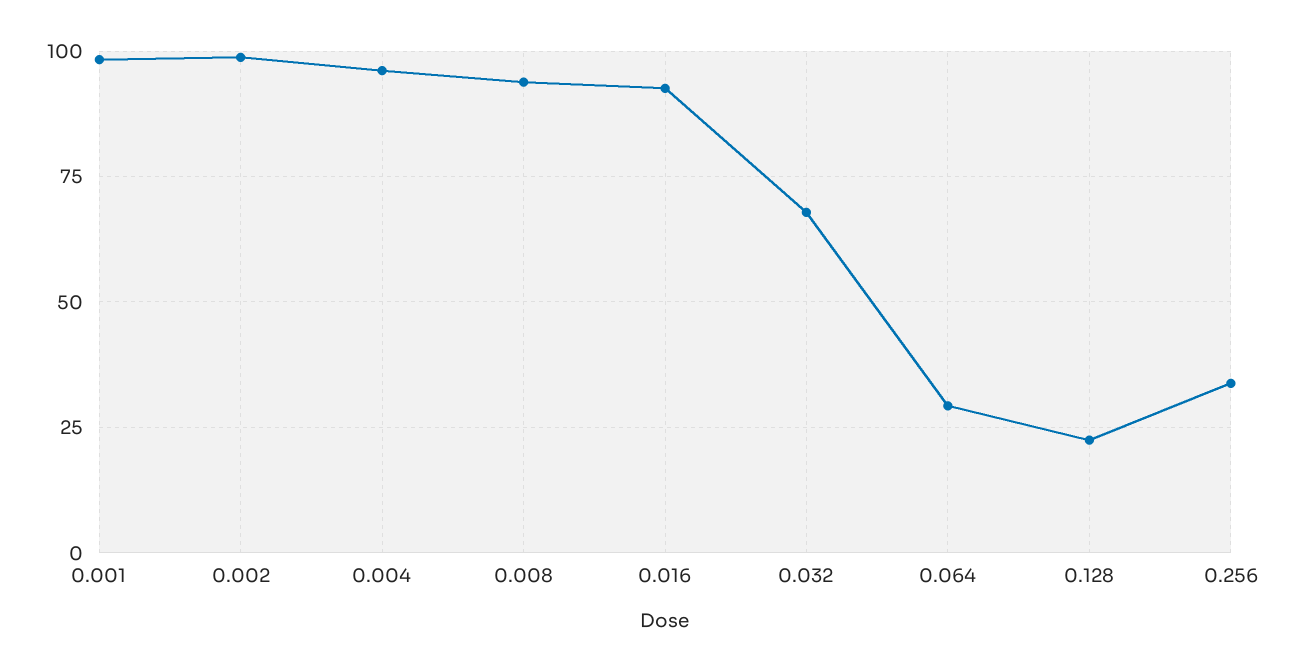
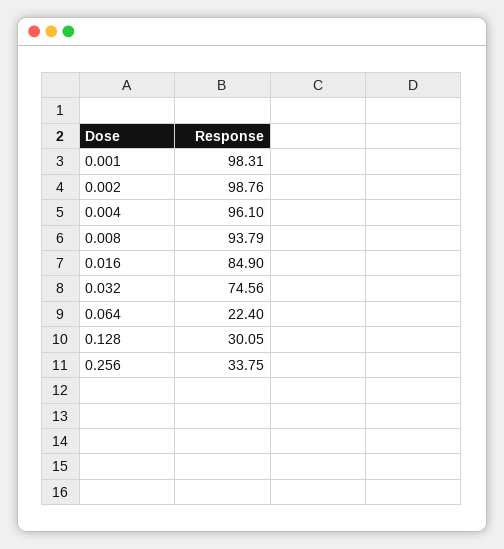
  {
    "0.001": 98.31,
    "0.002": 98.76,
    "0.004": 96.1,
    "0.008": 93.79,
-   "0.016": 92.5,
+   "0.016": 84.9,
-   "0.032": 67.5,
+   "0.032": 74.56,
-   "0.064": 30,
+   "0.064": 22.4,
-   "0.128": 22.5,
+   "0.128": 30.05,
    "0.256": 33.75
  }

